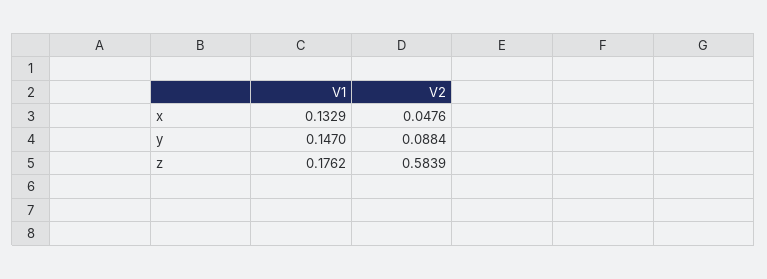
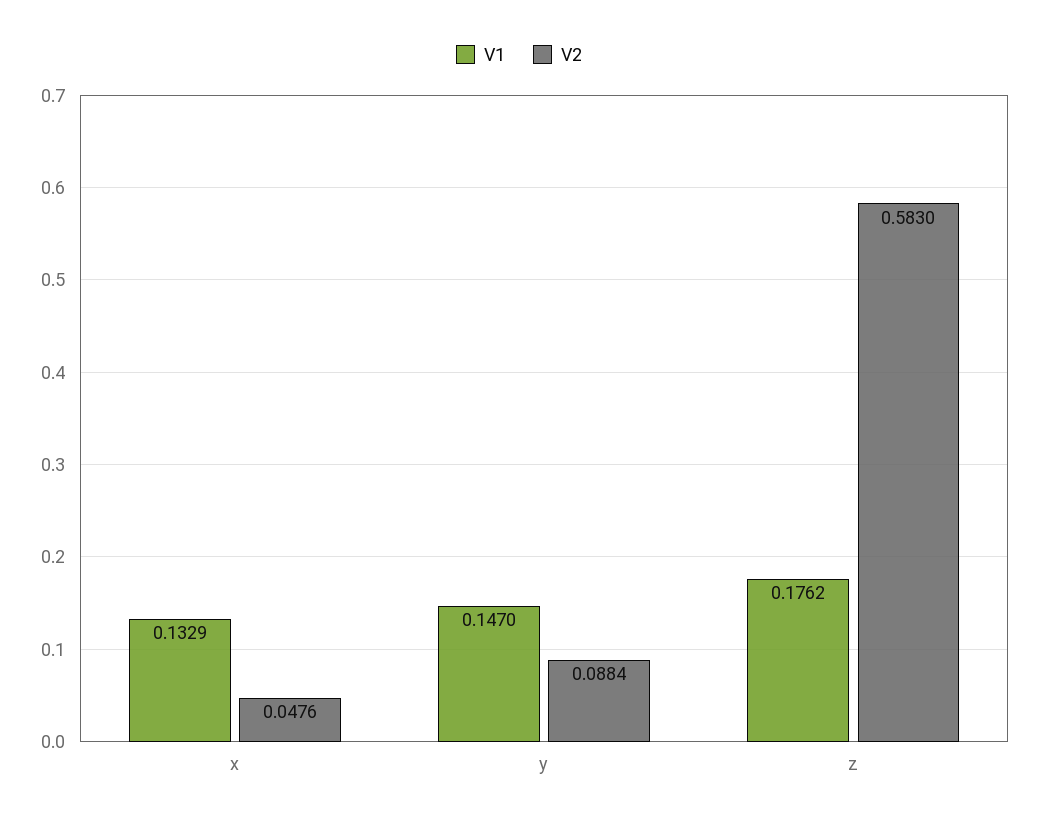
  {
    "V1": {
      "x": 0.1329,
      "y": 0.147,
      "z": 0.1762
    },
    "V2": {
      "x": 0.0476,
      "y": 0.0884,
-     "z": 0.5839
+     "z": 0.583
    }
  }

